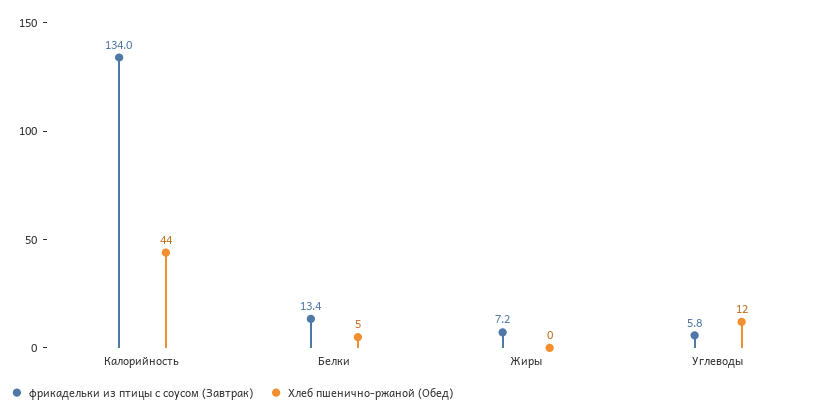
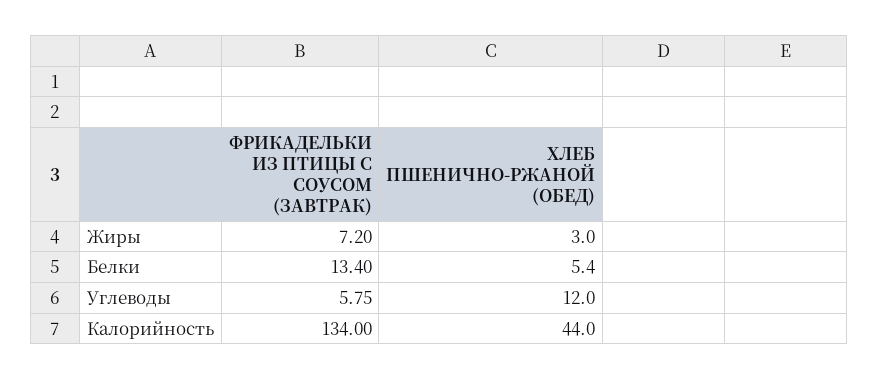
  {
    "фрикадельки из птицы с соусом (Завтрак)": {
      "Калорийность": 134,
      "Белки": 13.4,
      "Жиры": 7.2,
      "Углеводы": 5.75
    },
    "Хлеб пшенично-ржаной (Обед)": {
      "Калорийность": 44,
      "Белки": 5.4,
-     "Жиры": 0,
+     "Жиры": 3,
      "Углеводы": 12
    }
  }

